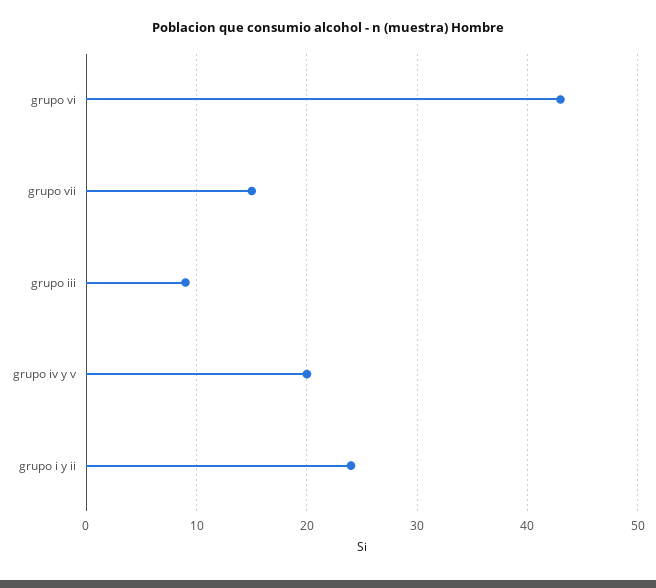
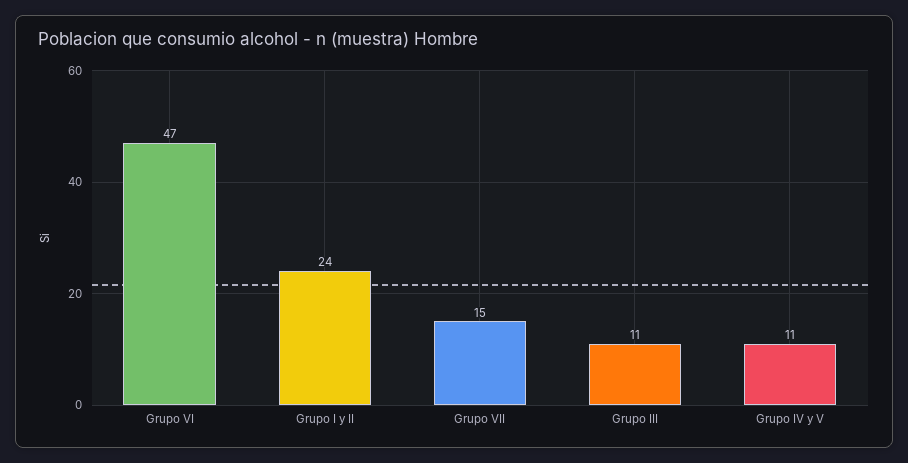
  {
-   "grupo vi": 43,
+   "grupo vi": 47,
    "grupo vii": 15,
-   "grupo iii": 9,
+   "grupo iii": 11,
-   "grupo iv y v": 20,
+   "grupo iv y v": 11,
    "grupo i y ii": 24
  }

